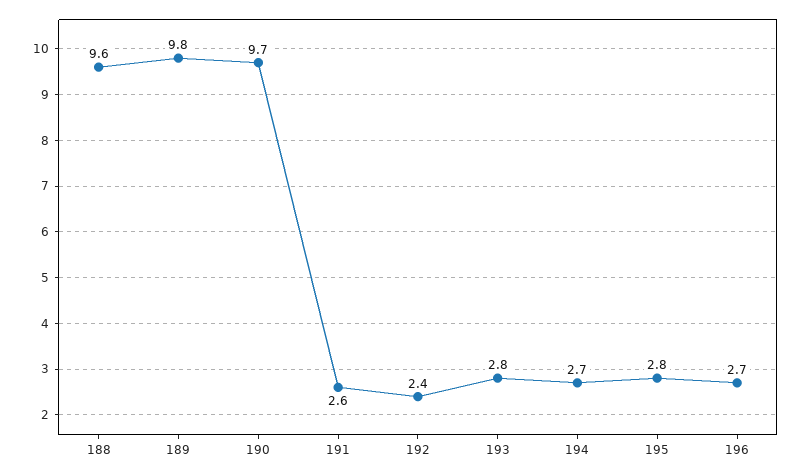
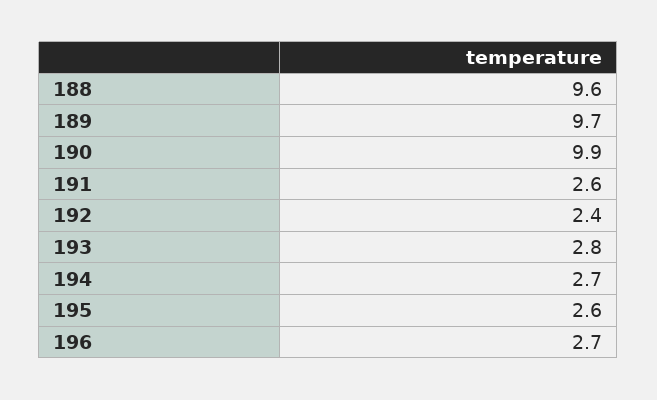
  {
    "188": 9.6,
-   "189": 9.8,
+   "189": 9.7,
-   "190": 9.7,
+   "190": 9.9,
    "191": 2.6,
    "192": 2.4,
    "193": 2.8,
    "194": 2.7,
-   "195": 2.8,
+   "195": 2.6,
    "196": 2.7
  }

